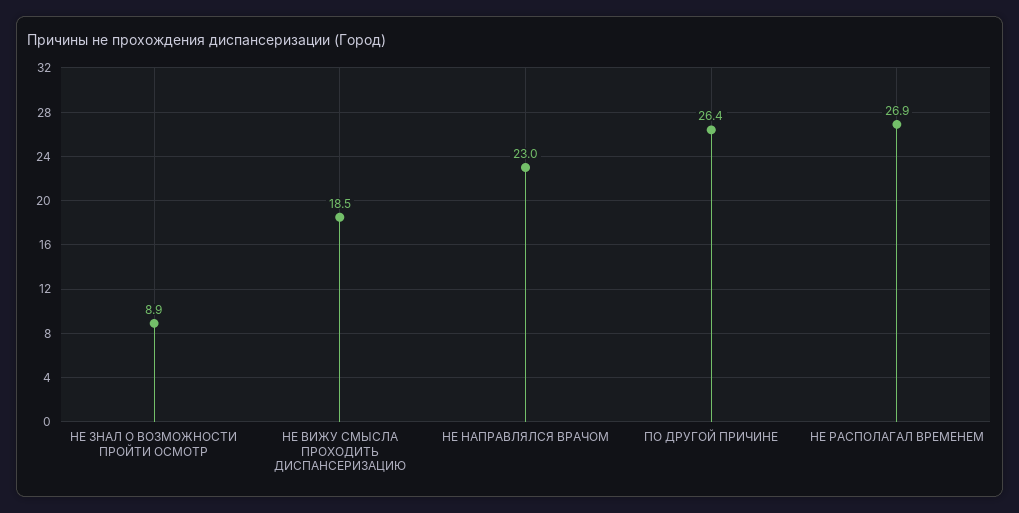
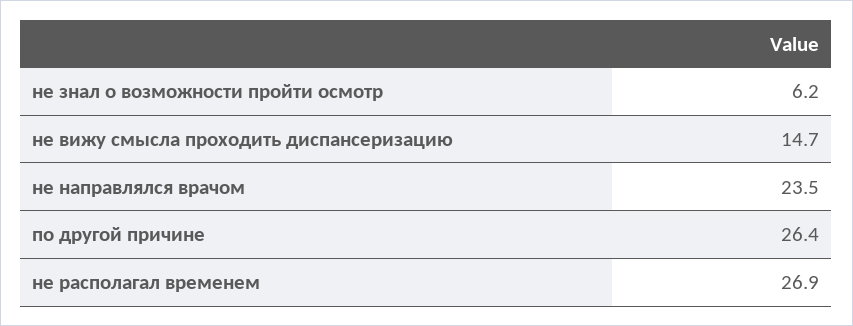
  {
-   "НЕ ЗНАЛ О ВОЗМОЖНОСТИ ПРОЙТИ ОСМОТР": 8.9,
+   "НЕ ЗНАЛ О ВОЗМОЖНОСТИ ПРОЙТИ ОСМОТР": 6.2,
-   "НЕ ВИЖУ СМЫСЛА ПРОХОДИТЬ ДИСПАНСЕРИЗАЦИЮ": 18.5,
+   "НЕ ВИЖУ СМЫСЛА ПРОХОДИТЬ ДИСПАНСЕРИЗАЦИЮ": 14.7,
-   "НЕ НАПРАВЛЯЛСЯ ВРАЧОМ": 23,
+   "НЕ НАПРАВЛЯЛСЯ ВРАЧОМ": 23.5,
    "ПО ДРУГОЙ ПРИЧИНЕ": 26.4,
    "НЕ РАСПОЛАГАЛ ВРЕМЕНЕМ": 26.9
  }

